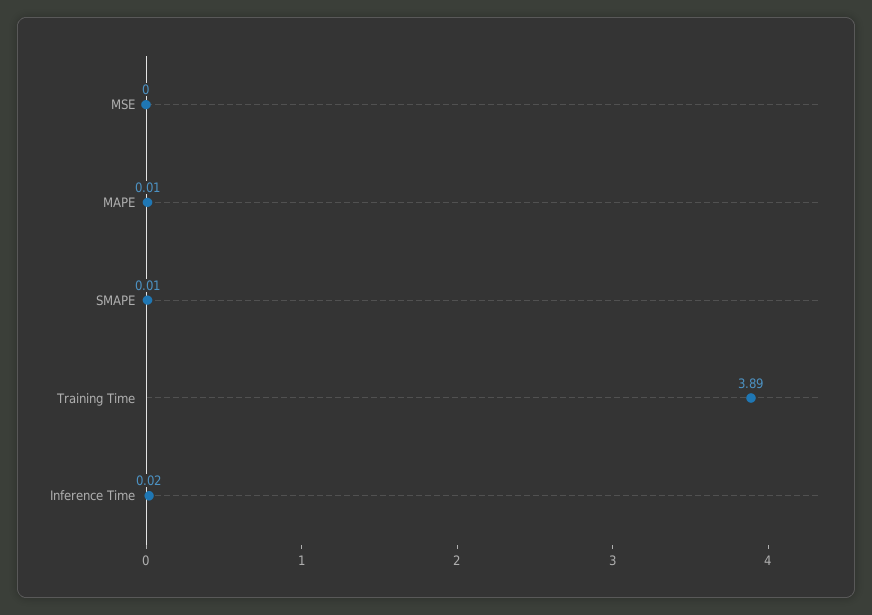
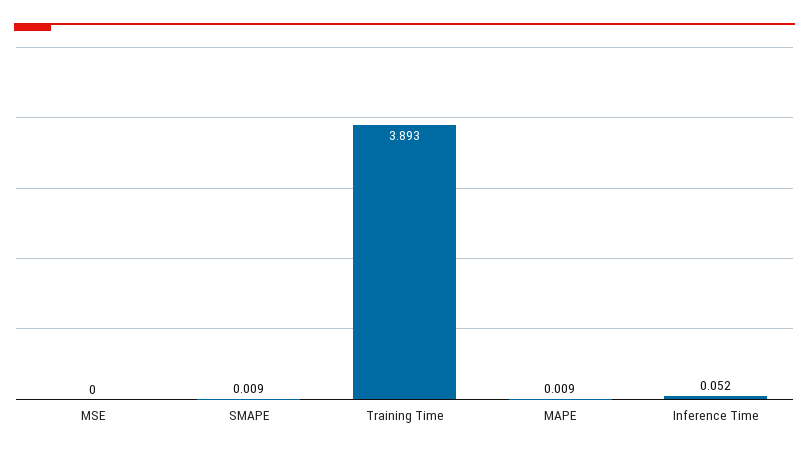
  {
    "MSE": 0,
    "MAPE": 0.009,
    "SMAPE": 0.009,
    "Training Time": 3.893,
-   "Inference Time": 0.02
+   "Inference Time": 0.052
  }

